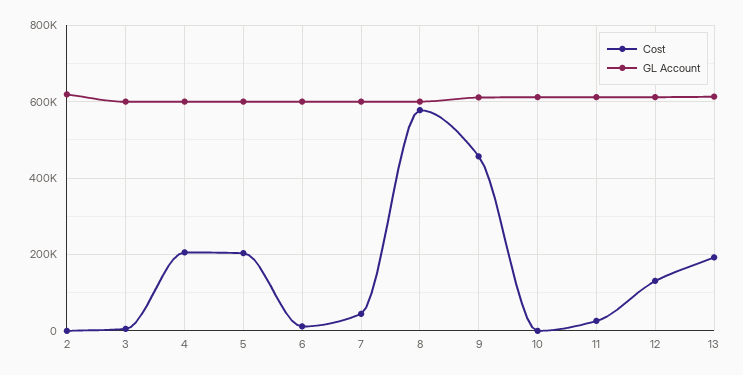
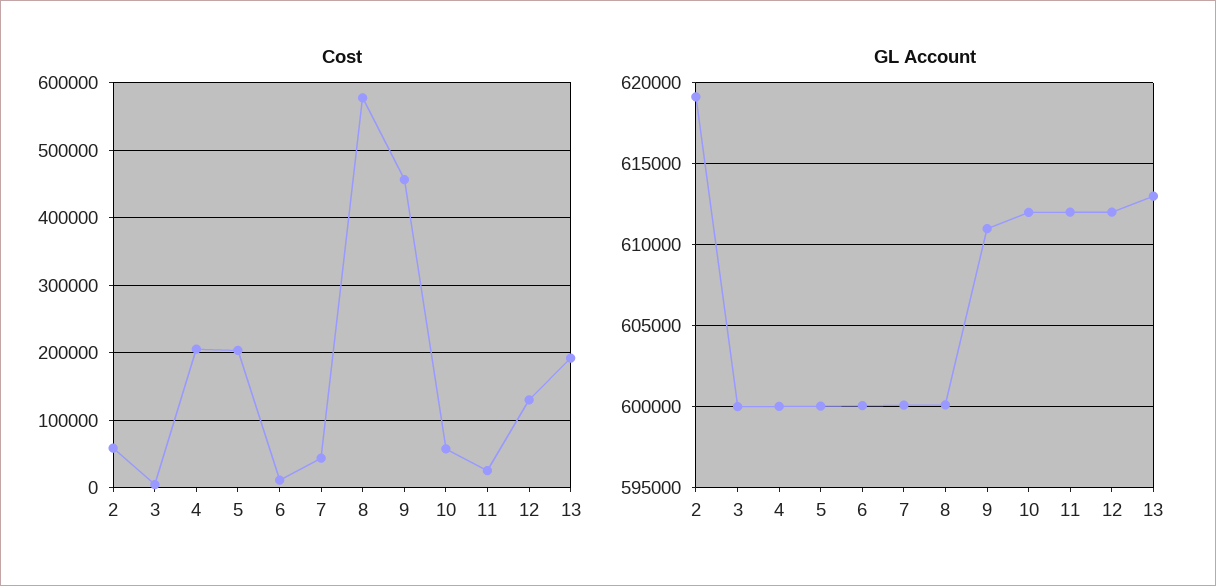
  {
    "Cost": {
-     "2": 0,
+     "2": 60000,
      "3": 0,
      "4": 210000,
      "5": 200000,
      "6": 10000,
      "7": 40000,
      "8": 580000,
      "9": 460000,
-     "10": 0,
+     "10": 60000,
      "11": 30000,
      "12": 130000,
      "13": 190000
    },
    "GL Account": {
      "2": 619000,
      "3": 600000,
      "4": 600000,
      "5": 600000,
      "6": 600000,
      "7": 600000,
      "8": 600000,
      "9": 611000,
      "10": 612000,
      "11": 612000,
      "12": 612000,
      "13": 613000
    }
  }

